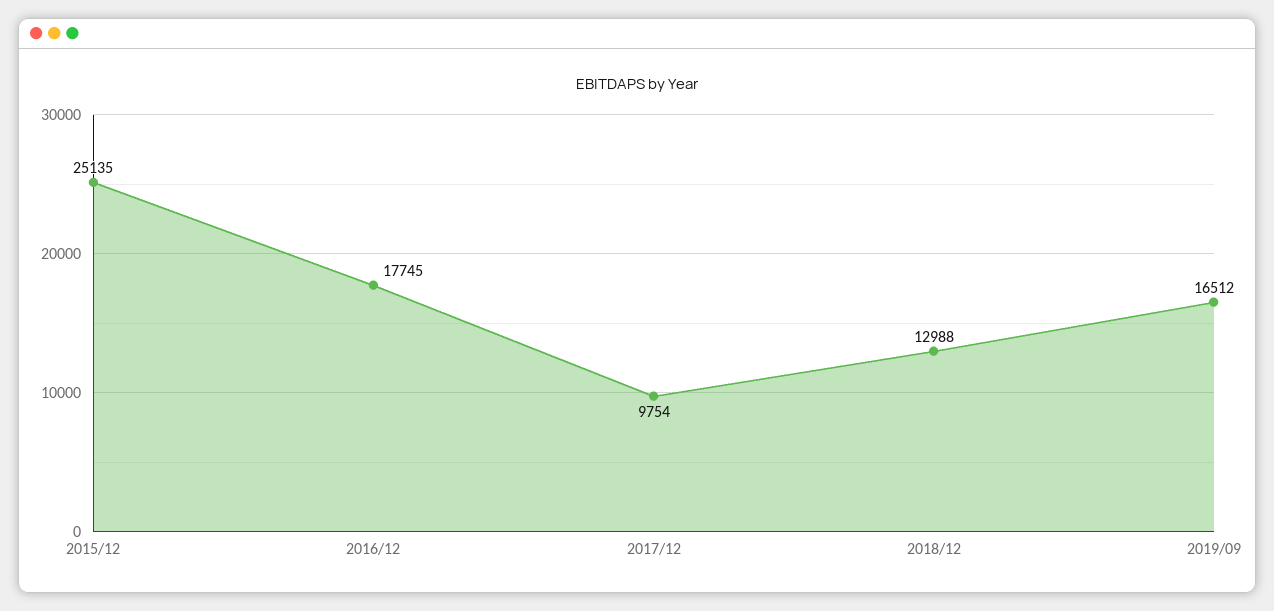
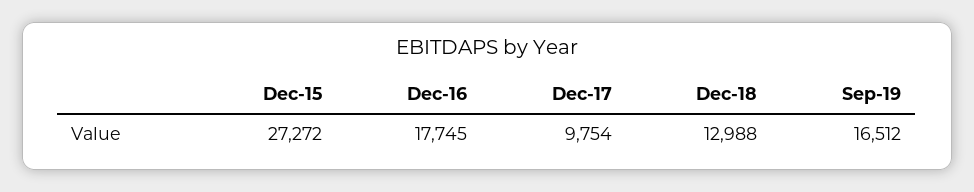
  {
-   "2015/12": 25135,
+   "2015/12": 27272,
    "2016/12": 17745,
    "2017/12": 9754,
    "2018/12": 12988,
    "2019/09": 16512
  }

